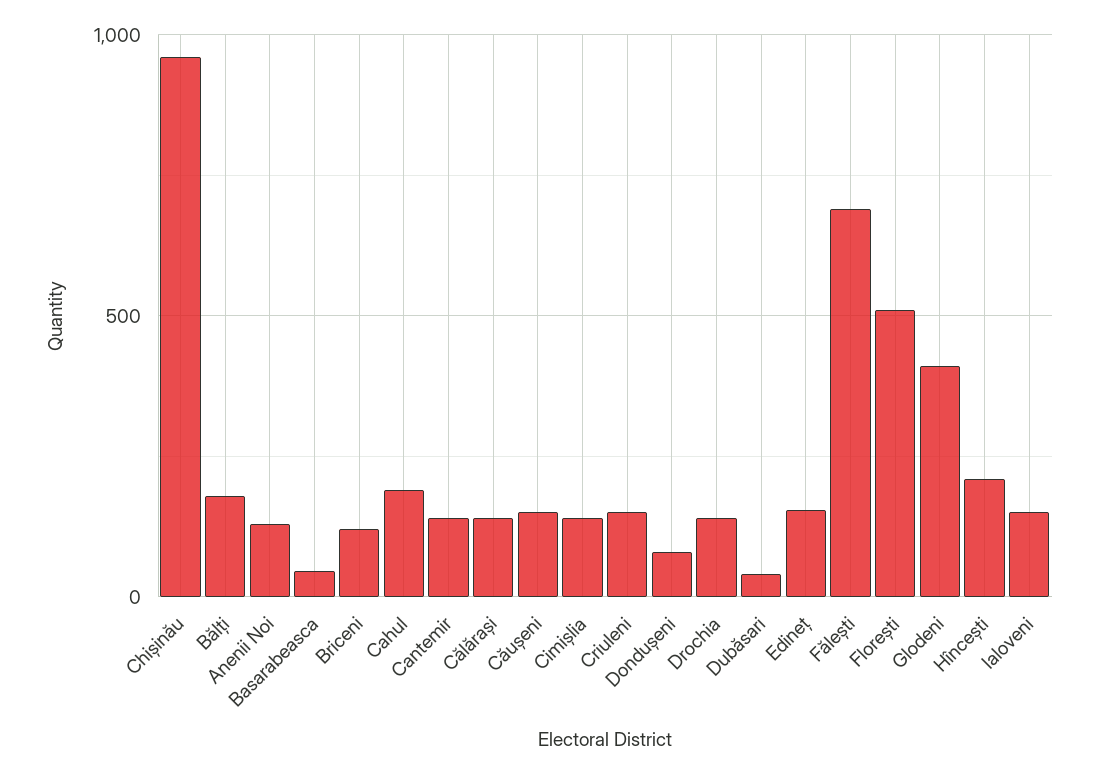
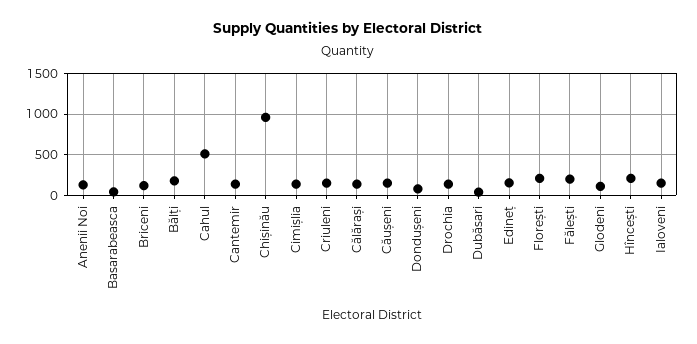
  {
    "Chișinău": 950,
    "Bălți": 200,
    "Anenii Noi": 150,
    "Basarabeasca": 50,
    "Briceni": 100,
-   "Cahul": 200,
+   "Cahul": 500,
    "Cantemir": 150,
    "Călărași": 150,
    "Căușeni": 150,
    "Cimișlia": 150,
    "Criuleni": 150,
    "Dondușeni": 100,
    "Drochia": 150,
    "Dubăsari": 50,
    "Edineț": 150,
-   "Fălești": 700,
+   "Fălești": 200,
-   "Florești": 500,
+   "Florești": 200,
-   "Glodeni": 400,
+   "Glodeni": 100,
    "Hîncești": 200,
    "Ialoveni": 150
  }

